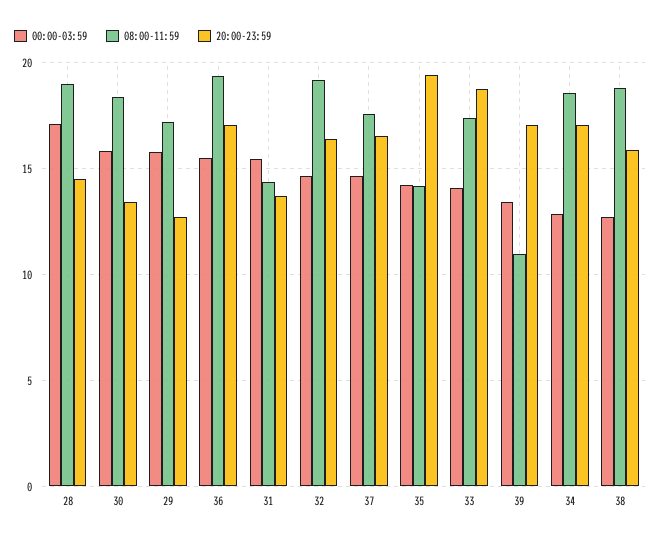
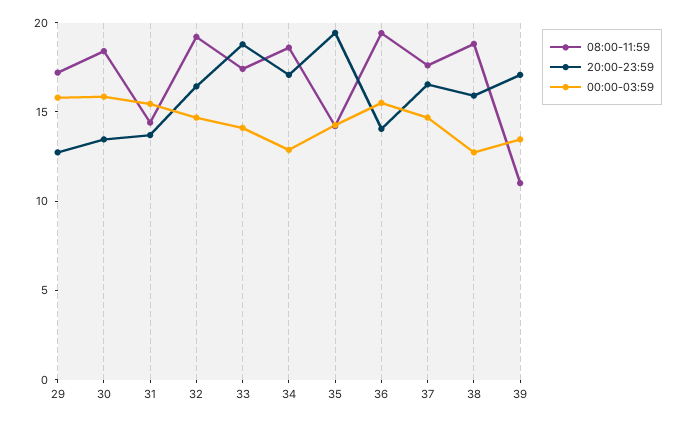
  {
    "00:00-03:59": {
-     "28": 17,
      "30": 16,
      "29": 16,
      "36": 15.5,
      "31": 15.5,
      "32": 14.5,
      "37": 14.5,
      "35": 14.5,
      "33": 14,
      "39": 13.5,
      "34": 13,
      "38": 12.5
    },
    "08:00-11:59": {
-     "28": 19,
      "30": 18.5,
      "29": 17,
      "36": 19.5,
      "31": 14.5,
      "32": 19,
      "37": 17.5,
      "35": 14,
      "33": 17.5,
      "39": 11,
      "34": 18.5,
      "38": 19
    },
    "20:00-23:59": {
-     "28": 14.5,
      "30": 13.5,
      "29": 12.5,
-     "36": 17,
+     "36": 14,
      "31": 13.5,
      "32": 16.5,
      "37": 16.5,
      "35": 19.5,
      "33": 19,
      "39": 17,
      "34": 17,
      "38": 16
    }
  }

